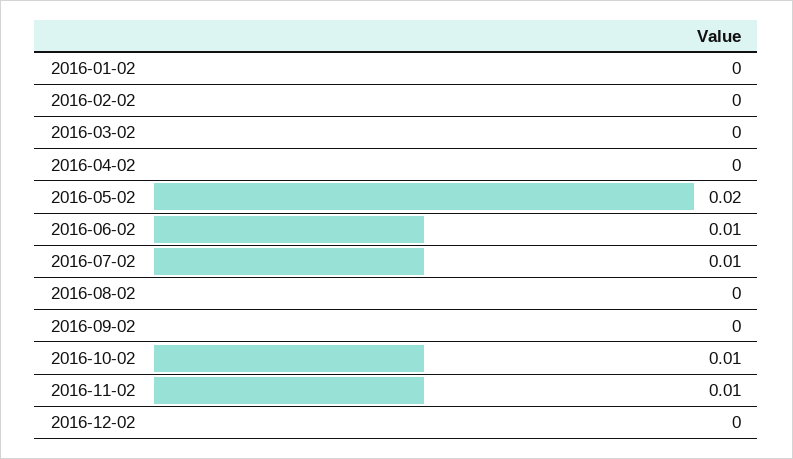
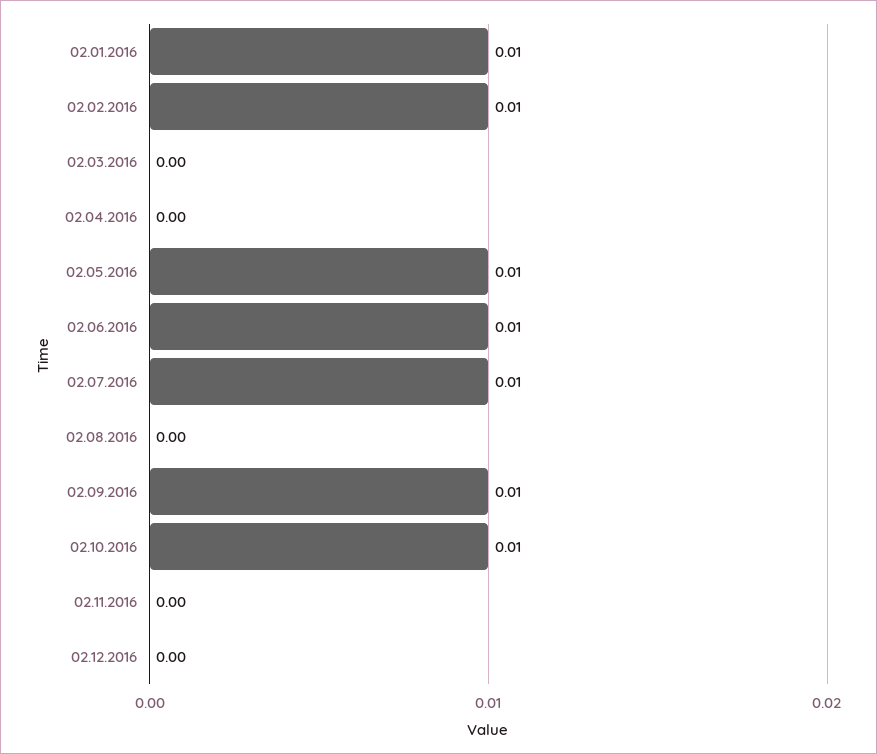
  {
-   "2016-01-02": 0,
+   "2016-01-02": 0.01,
-   "2016-02-02": 0,
+   "2016-02-02": 0.01,
    "2016-03-02": 0,
    "2016-04-02": 0,
-   "2016-05-02": 0.02,
+   "2016-05-02": 0.01,
    "2016-06-02": 0.01,
    "2016-07-02": 0.01,
    "2016-08-02": 0,
-   "2016-09-02": 0,
+   "2016-09-02": 0.01,
    "2016-10-02": 0.01,
-   "2016-11-02": 0.01,
+   "2016-11-02": 0,
    "2016-12-02": 0
  }

